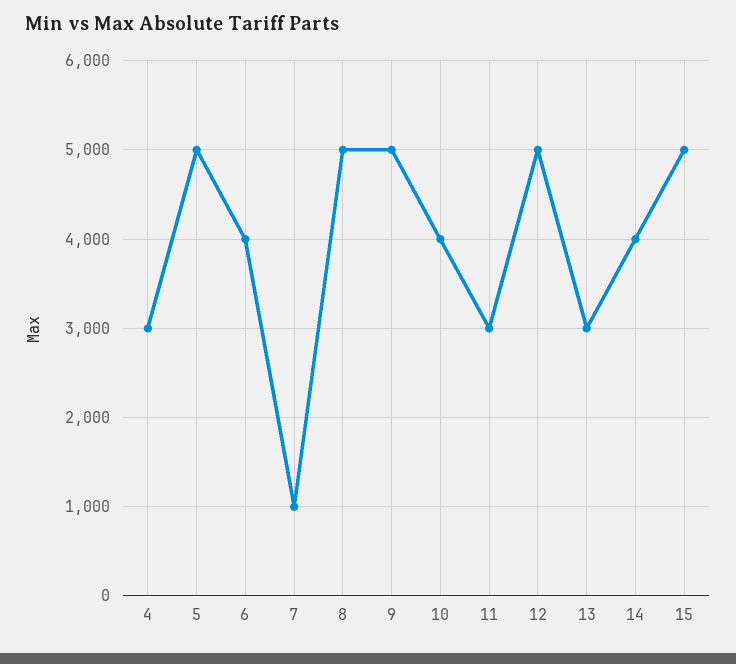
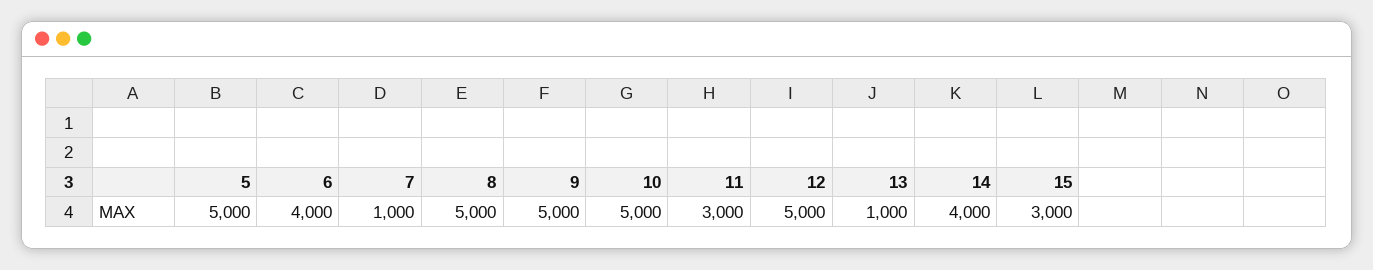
  {
-   "4": 3000,
    "5": 5000,
    "6": 4000,
    "7": 1000,
    "8": 5000,
    "9": 5000,
-   "10": 4000,
+   "10": 5000,
    "11": 3000,
    "12": 5000,
-   "13": 3000,
+   "13": 1000,
    "14": 4000,
-   "15": 5000
+   "15": 3000
  }

